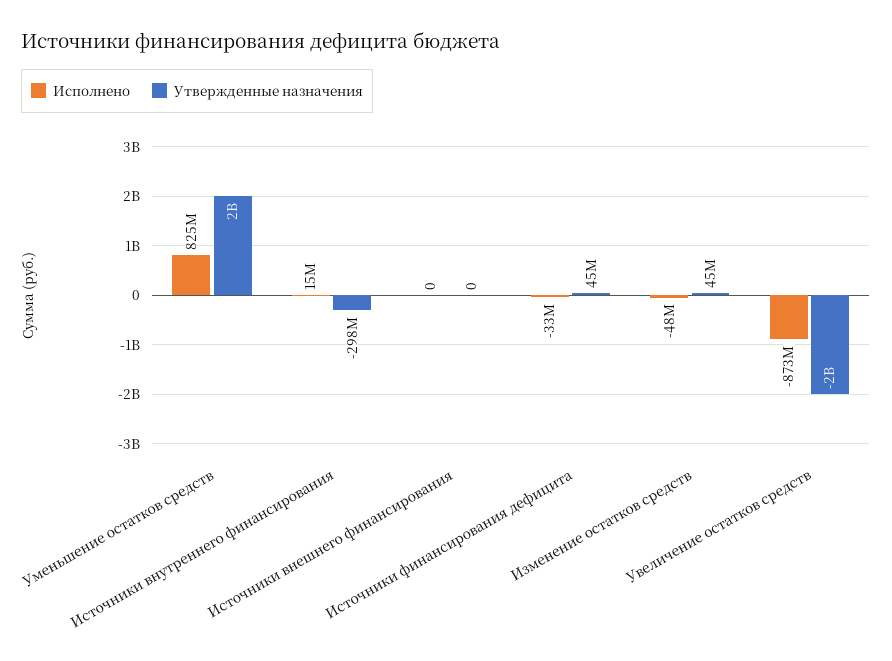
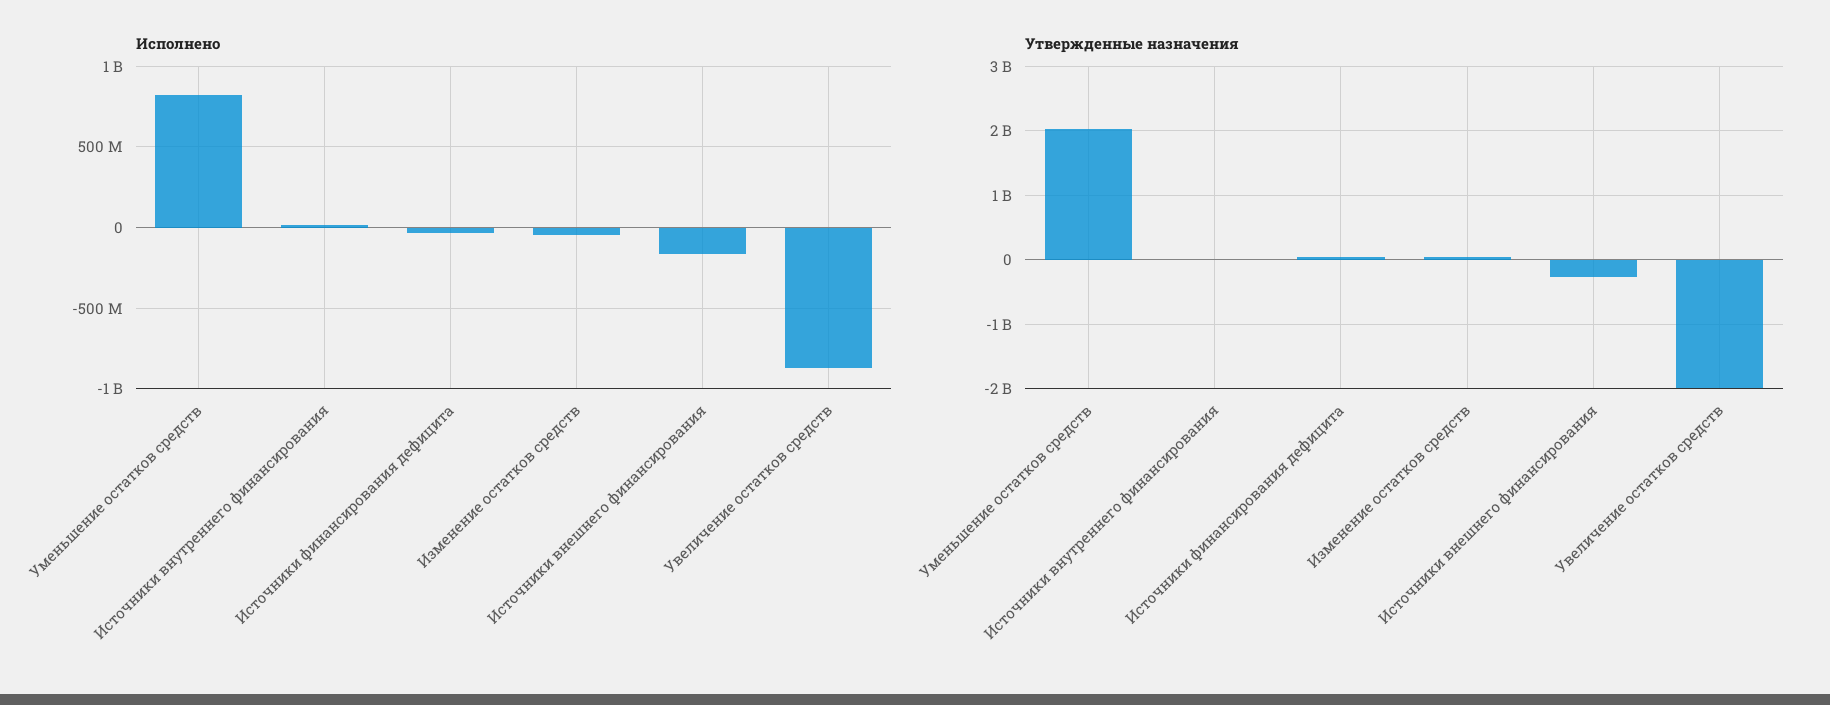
  {
    "Исполнено": {
      "Уменьшение остатков средств": 825000000,
      "Источники внутреннего финансирования": 15000000,
-     "Источники внешнего финансирования": 0,
+     "Источники внешнего финансирования": -150000000,
      "Источники финансирования дефицита": -33000000,
      "Изменение остатков средств": -48000000,
      "Увеличение остатков средств": -873000000
    },
    "Утвержденные назначения": {
      "Уменьшение остатков средств": 2000000000,
-     "Источники внутреннего финансирования": -298000000,
+     "Источники внутреннего финансирования": 0,
-     "Источники внешнего финансирования": 0,
+     "Источники внешнего финансирования": -300000000,
      "Источники финансирования дефицита": 45000000,
      "Изменение остатков средств": 45000000,
      "Увеличение остатков средств": -2000000000
    }
  }

